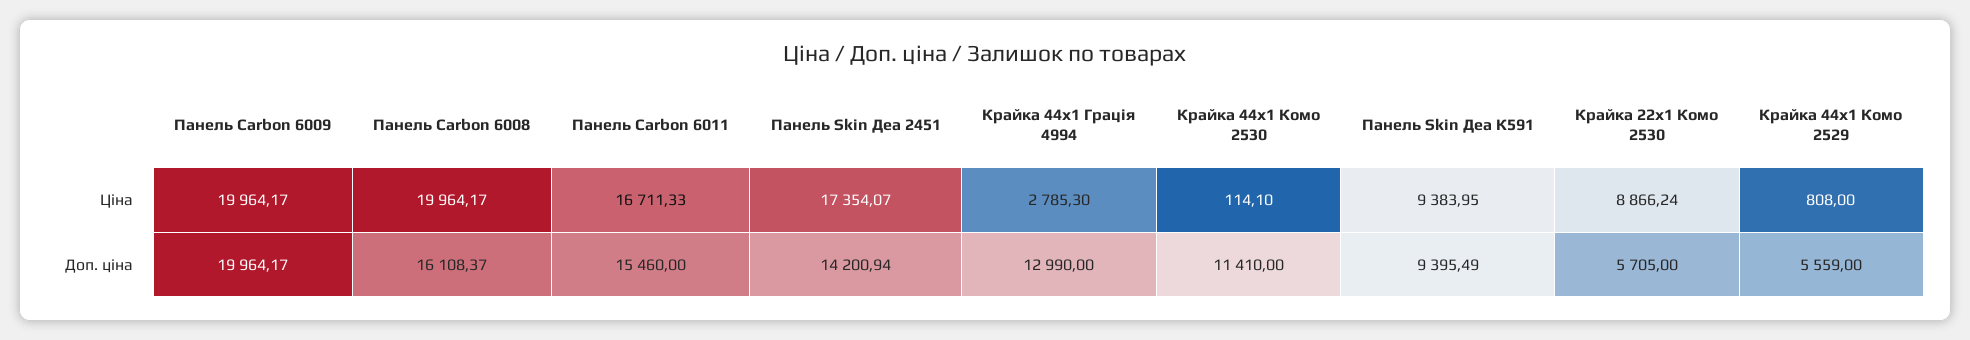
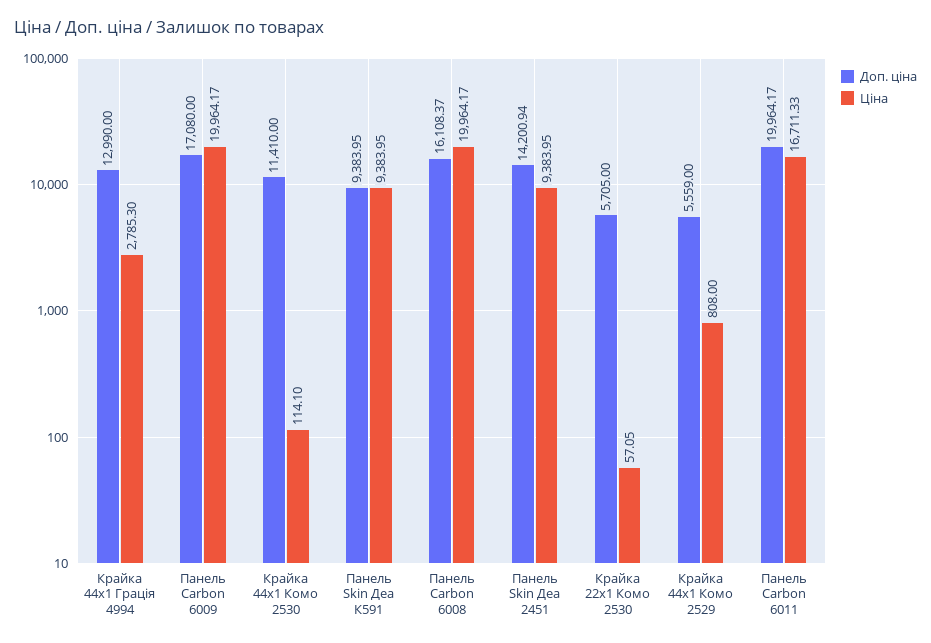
  {
    "Ціна": {
      "Панель Carbon 6009": 19964.17,
      "Панель Carbon 6008": 19964.17,
      "Панель Carbon 6011": 16711.33,
-     "Панель Skin Деа 2451": 17354.07,
+     "Панель Skin Деа 2451": 9383.95,
      "Крайка 44x1 Грація 4994": 2785.3,
      "Крайка 44x1 Комо 2530": 114.1,
      "Панель Skin Деа К591": 9383.95,
-     "Крайка 22x1 Комо 2530": 8866.24,
+     "Крайка 22x1 Комо 2530": 57.05,
      "Крайка 44x1 Комо 2529": 808
    },
    "Доп. ціна": {
-     "Панель Carbon 6009": 19964.17,
+     "Панель Carbon 6009": 17080,
      "Панель Carbon 6008": 16108.37,
-     "Панель Carbon 6011": 15460,
+     "Панель Carbon 6011": 19964.17,
      "Панель Skin Деа 2451": 14200.94,
      "Крайка 44x1 Грація 4994": 12990,
      "Крайка 44x1 Комо 2530": 11410,
-     "Панель Skin Деа К591": 9395.49,
+     "Панель Skin Деа К591": 9383.95,
      "Крайка 22x1 Комо 2530": 5705,
      "Крайка 44x1 Комо 2529": 5559
    }
  }

